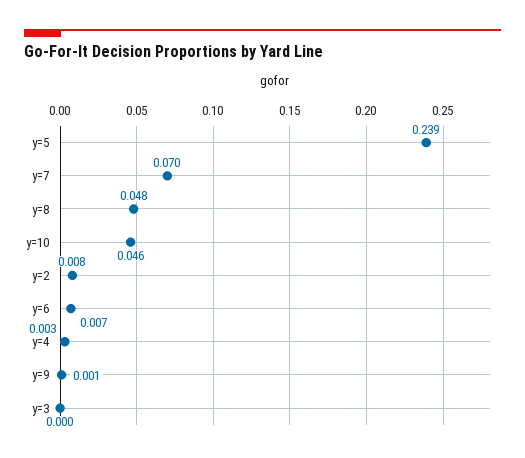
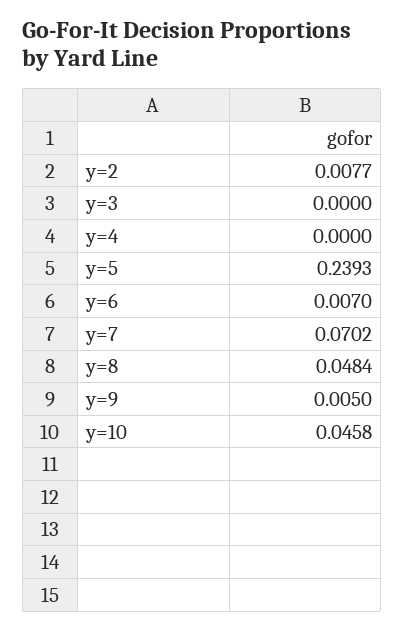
  {
    "y=5": 0.2393,
    "y=7": 0.0702,
    "y=8": 0.0484,
    "y=10": 0.0458,
    "y=2": 0.0077,
    "y=6": 0.007,
-   "y=4": 0.003,
+   "y=4": 0,
-   "y=9": 0.001,
+   "y=9": 0.005,
    "y=3": 0
  }

